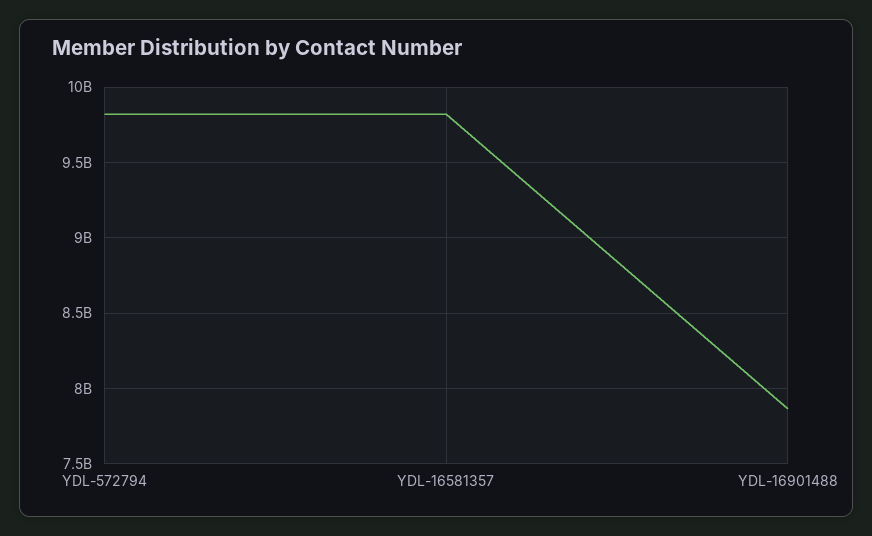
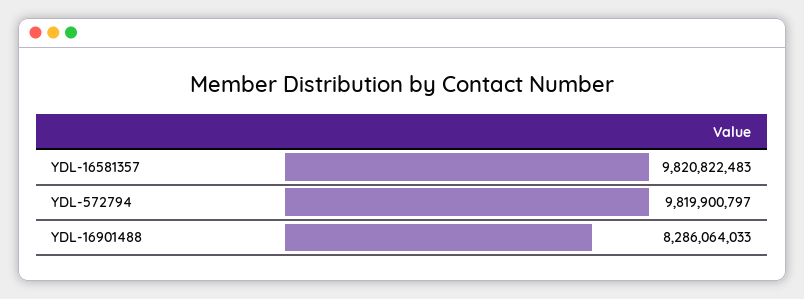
  {
    "YDL-572794": 9819900797,
    "YDL-16581357": 9820822483,
-   "YDL-16901488": 7850000000
+   "YDL-16901488": 8286064033
  }

